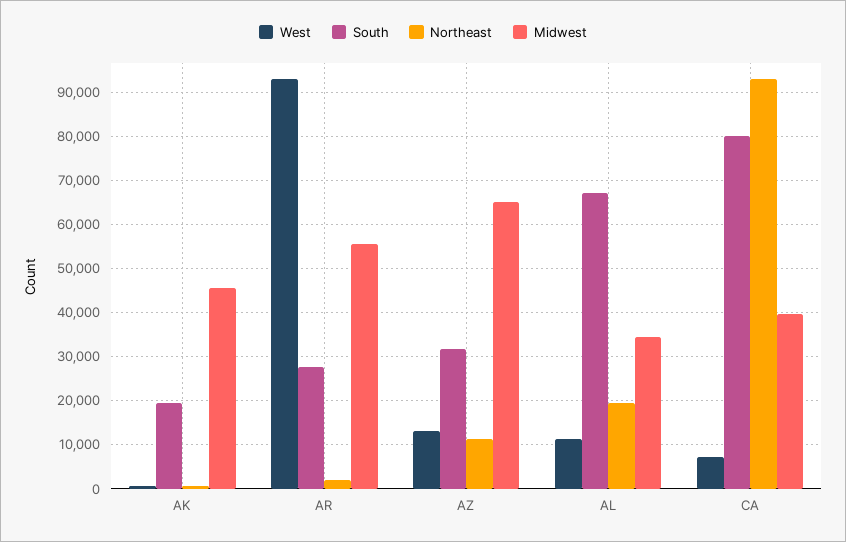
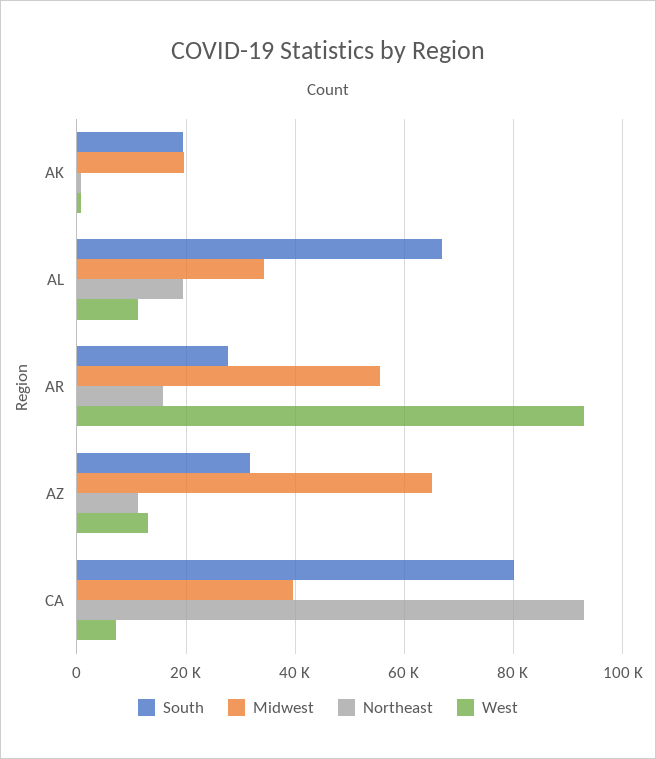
  {
    "West": {
      "AK": 0,
      "AR": 92000,
      "AZ": 14000,
      "AL": 12000,
      "CA": 8000
    },
    "South": {
      "AK": 20000,
      "AR": 28000,
      "AZ": 32000,
      "AL": 66000,
      "CA": 80000
    },
    "Northeast": {
      "AK": 0,
-     "AR": 2000,
+     "AR": 16000,
      "AZ": 12000,
      "AL": 20000,
      "CA": 92000
    },
    "Midwest": {
-     "AK": 46000,
+     "AK": 20000,
      "AR": 56000,
      "AZ": 66000,
      "AL": 34000,
      "CA": 40000
    }
  }

